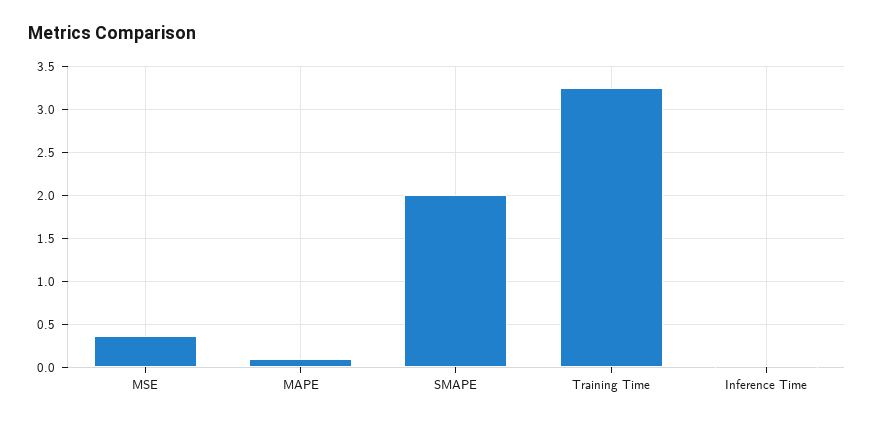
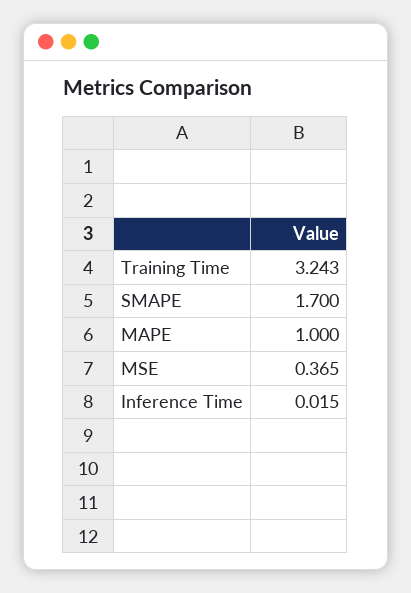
  {
    "MSE": 0.365,
-   "MAPE": 0.1,
+   "MAPE": 1,
-   "SMAPE": 2,
+   "SMAPE": 1.7,
    "Training Time": 3.243,
    "Inference Time": 0.015
  }

